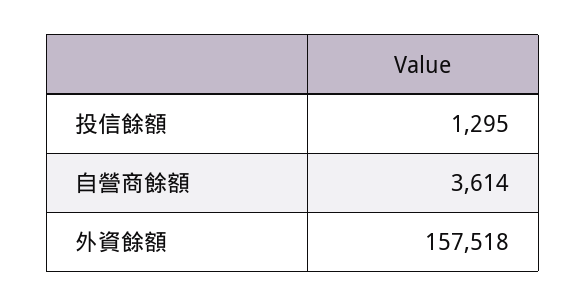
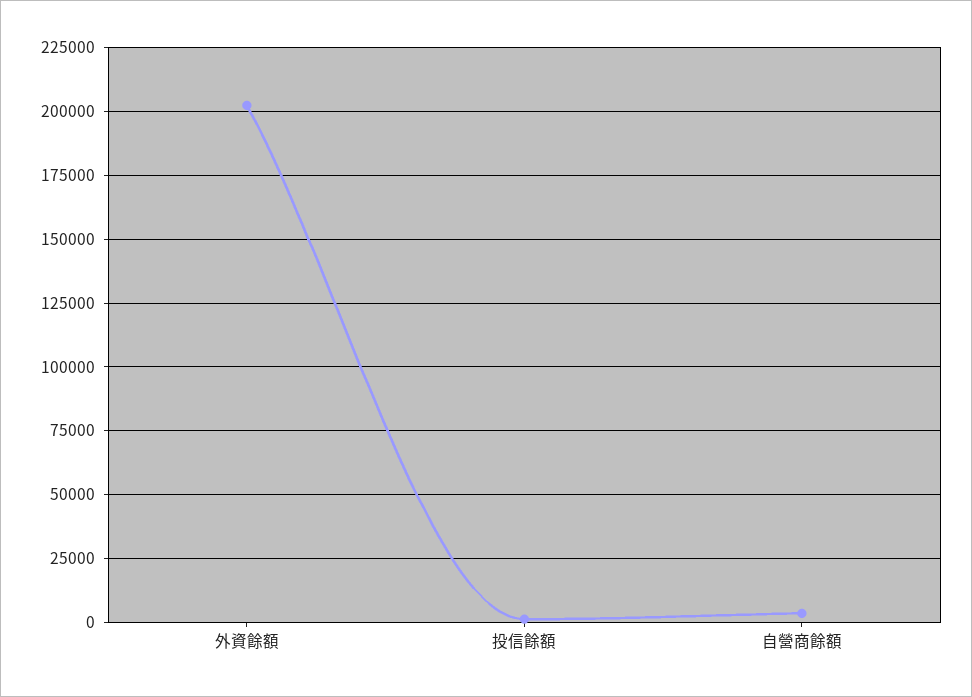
  {
    "投信餘額": 1295,
    "自營商餘額": 3614,
-   "外資餘額": 157518
+   "外資餘額": 202500
  }

